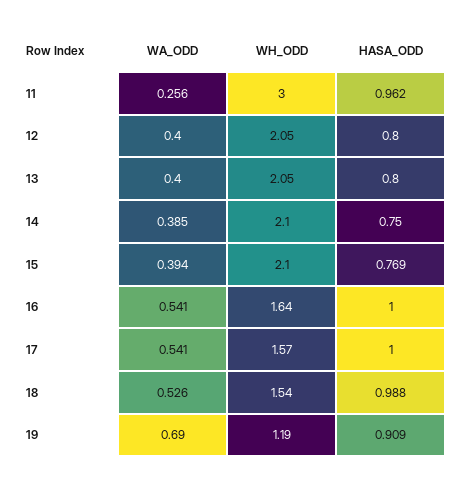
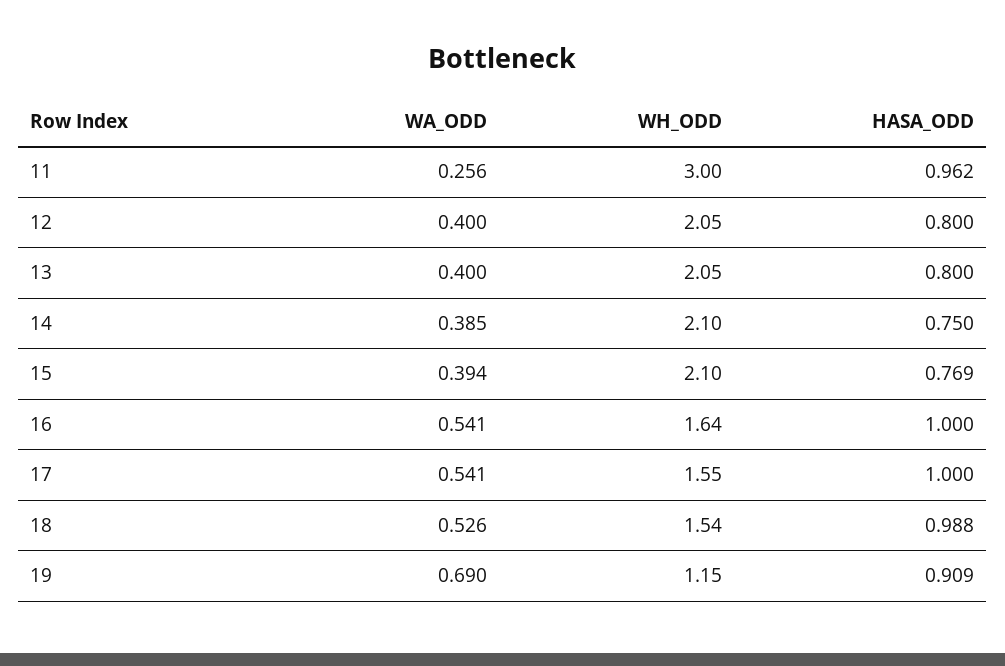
  {
    "WA_ODD": {
      "11": 0.256,
      "12": 0.4,
      "13": 0.4,
      "14": 0.385,
      "15": 0.394,
      "16": 0.541,
      "17": 0.541,
      "18": 0.526,
      "19": 0.69
    },
    "WH_ODD": {
      "11": 3,
      "12": 2.05,
      "13": 2.05,
      "14": 2.1,
      "15": 2.1,
      "16": 1.64,
-     "17": 1.57,
+     "17": 1.55,
      "18": 1.54,
-     "19": 1.19
+     "19": 1.15
    },
    "HASA_ODD": {
      "11": 0.962,
      "12": 0.8,
      "13": 0.8,
      "14": 0.75,
      "15": 0.769,
      "16": 1,
      "17": 1,
      "18": 0.988,
      "19": 0.909
    }
  }

